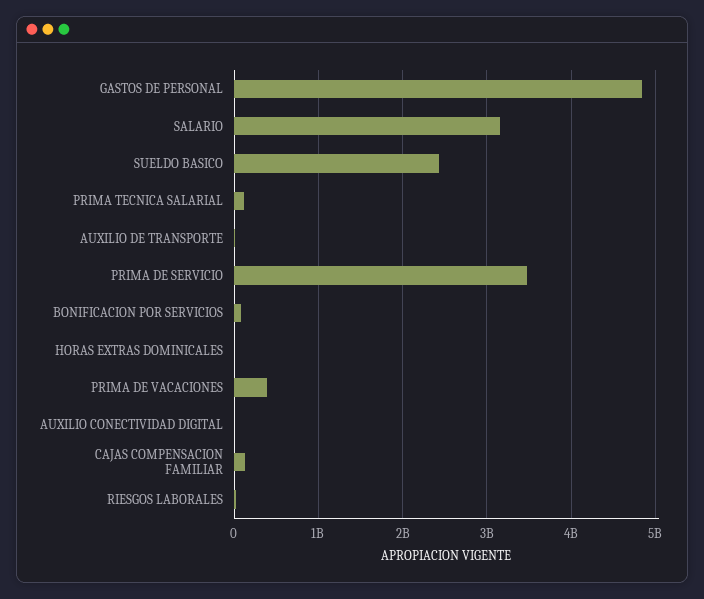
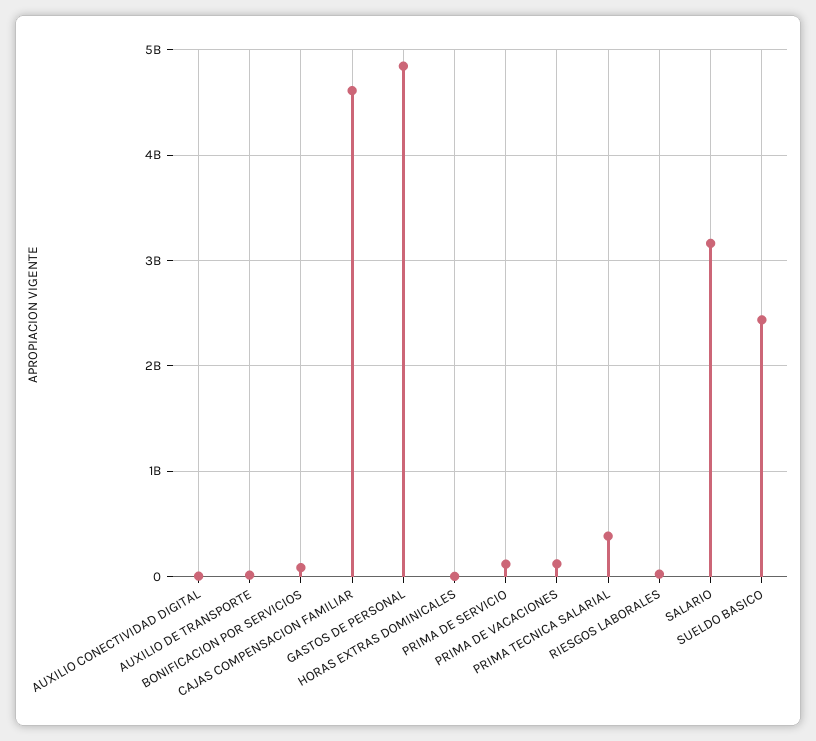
  {
    "GASTOS DE PERSONAL": 4800000000,
    "SALARIO": 3200000000,
    "SUELDO BASICO": 2400000000,
-   "PRIMA TECNICA SALARIAL": 100000000,
+   "PRIMA TECNICA SALARIAL": 400000000,
    "AUXILIO DE TRANSPORTE": 0,
-   "PRIMA DE SERVICIO": 3500000000,
+   "PRIMA DE SERVICIO": 100000000,
    "BONIFICACION POR SERVICIOS": 100000000,
    "HORAS EXTRAS DOMINICALES": 0,
-   "PRIMA DE VACACIONES": 400000000,
+   "PRIMA DE VACACIONES": 100000000,
    "AUXILIO CONECTIVIDAD DIGITAL": 0,
-   "CAJAS COMPENSACION FAMILIAR": 100000000,
+   "CAJAS COMPENSACION FAMILIAR": 4600000000,
    "RIESGOS LABORALES": 0
  }

